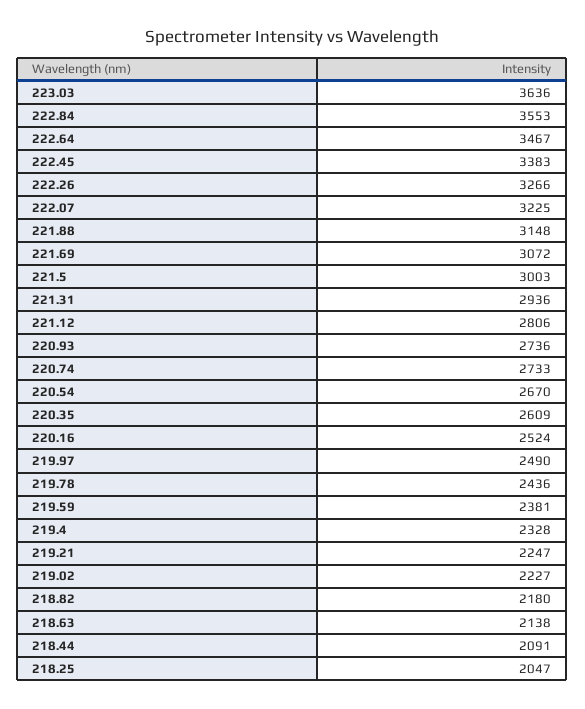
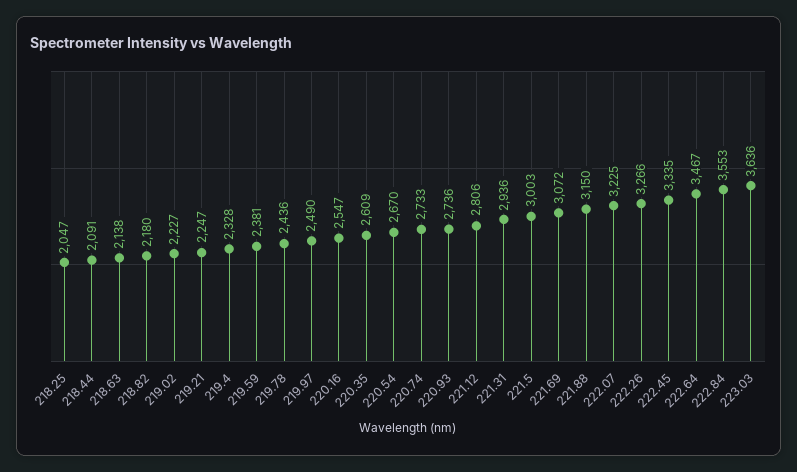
  {
    "223.03": 3636,
    "222.84": 3553,
    "222.64": 3467,
-   "222.45": 3383,
+   "222.45": 3335,
    "222.26": 3266,
    "222.07": 3225,
-   "221.88": 3148,
+   "221.88": 3150,
    "221.69": 3072,
    "221.5": 3003,
    "221.31": 2936,
    "221.12": 2806,
    "220.93": 2736,
    "220.74": 2733,
    "220.54": 2670,
    "220.35": 2609,
-   "220.16": 2524,
+   "220.16": 2547,
    "219.97": 2490,
    "219.78": 2436,
    "219.59": 2381,
    "219.4": 2328,
    "219.21": 2247,
    "219.02": 2227,
    "218.82": 2180,
    "218.63": 2138,
    "218.44": 2091,
    "218.25": 2047
  }

